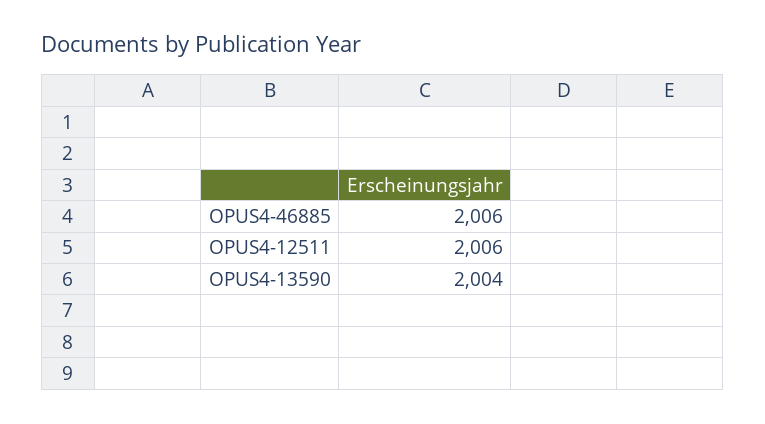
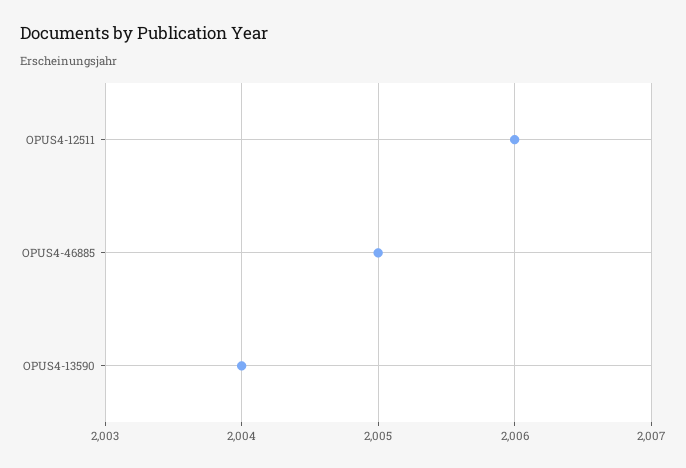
  {
-   "OPUS4-46885": 2006,
+   "OPUS4-46885": 2005,
    "OPUS4-12511": 2006,
    "OPUS4-13590": 2004
  }

